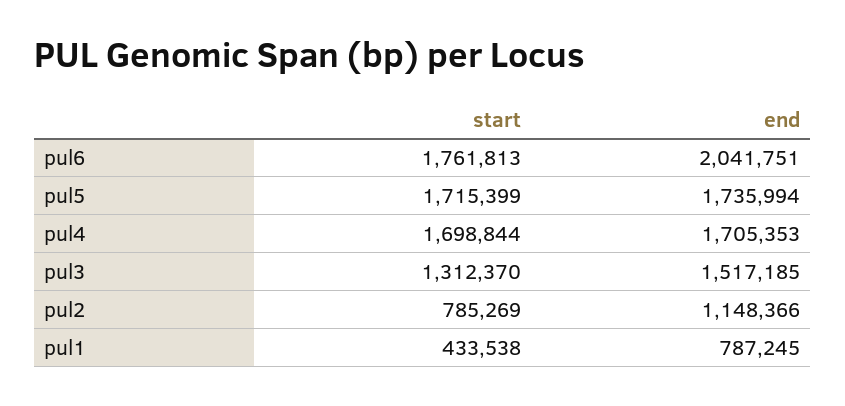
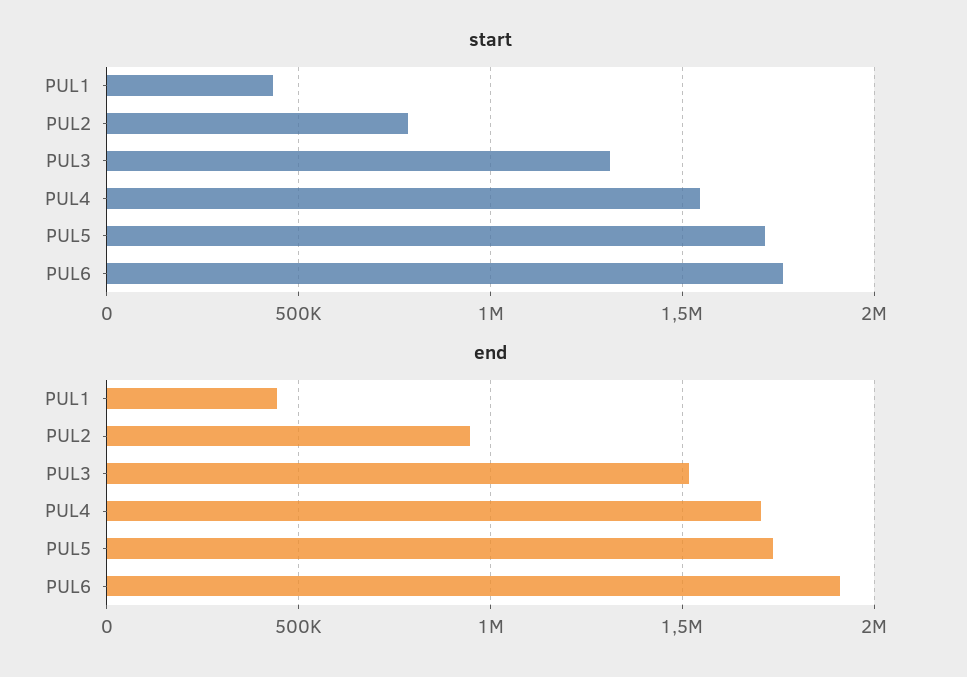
  {
    "start": {
      "pul6": 1761813,
      "pul5": 1715399,
-     "pul4": 1698844,
+     "pul4": 1550000,
      "pul3": 1312370,
      "pul2": 785269,
      "pul1": 433538
    },
    "end": {
-     "pul6": 2041751,
+     "pul6": 1900000,
      "pul5": 1735994,
      "pul4": 1705353,
      "pul3": 1517185,
-     "pul2": 1148366,
+     "pul2": 950000,
-     "pul1": 787245
+     "pul1": 450000
    }
  }

